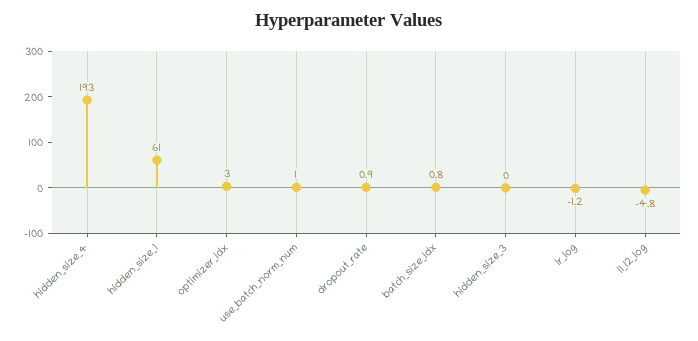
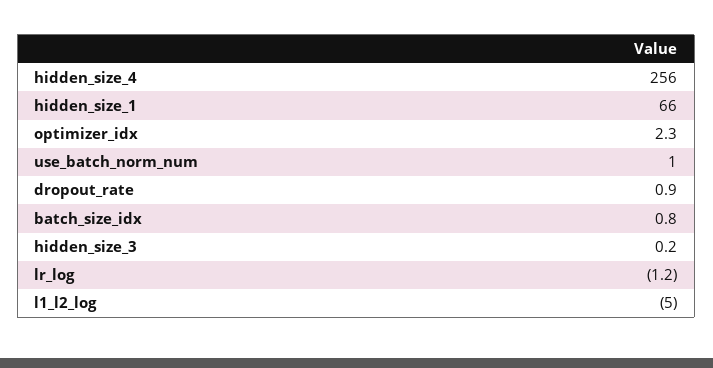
  {
-   "hidden_size_4": 193,
+   "hidden_size_4": 256,
-   "hidden_size_1": 61,
+   "hidden_size_1": 66,
-   "optimizer_idx": 3,
+   "optimizer_idx": 2.3,
    "use_batch_norm_num": 1,
    "dropout_rate": 0.9,
    "batch_size_idx": 0.8,
-   "hidden_size_3": 0,
+   "hidden_size_3": 0.2,
    "lr_log": -1.2,
-   "l1_l2_log": -4.8
+   "l1_l2_log": -5
  }

